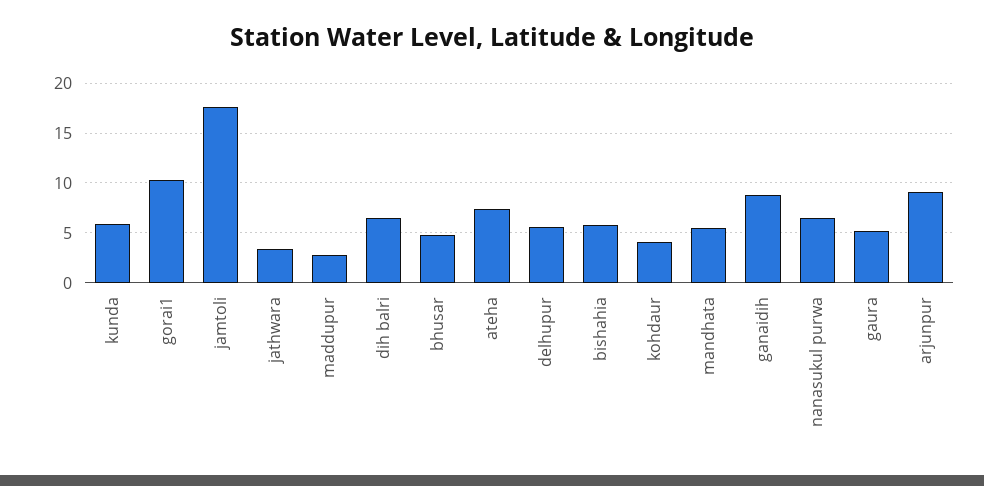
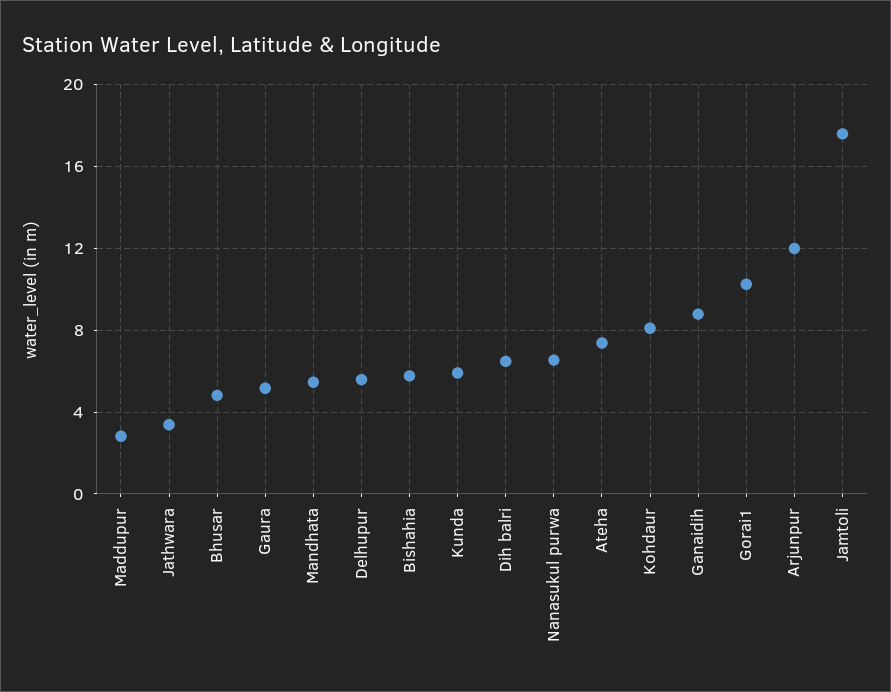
  {
    "kunda": 6,
    "gorai1": 10.5,
    "jamtoli": 17.5,
    "jathwara": 3.5,
    "maddupur": 3,
    "dih balri": 6.5,
    "bhusar": 5,
    "ateha": 7.5,
    "delhupur": 5.5,
    "bishahia": 6,
-   "kohdaur": 4,
+   "kohdaur": 8,
    "mandhata": 5.5,
    "ganaidih": 9,
    "nanasukul purwa": 6.5,
    "gaura": 5,
-   "arjunpur": 9
+   "arjunpur": 12
  }

